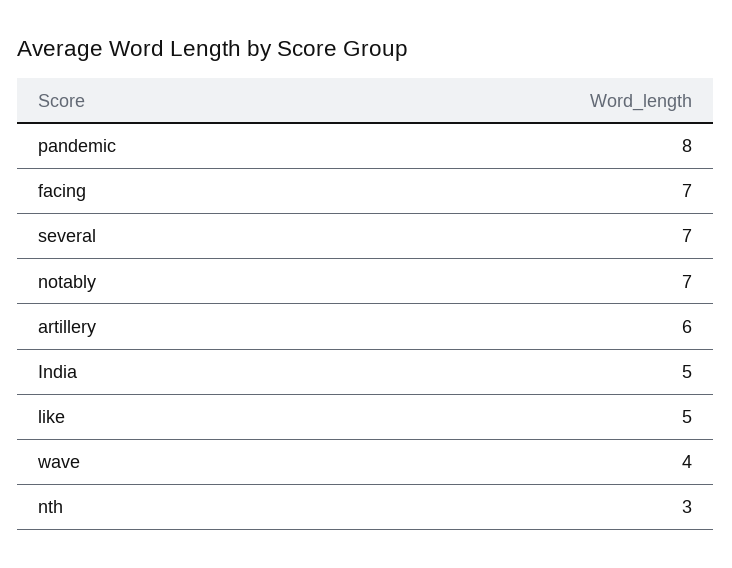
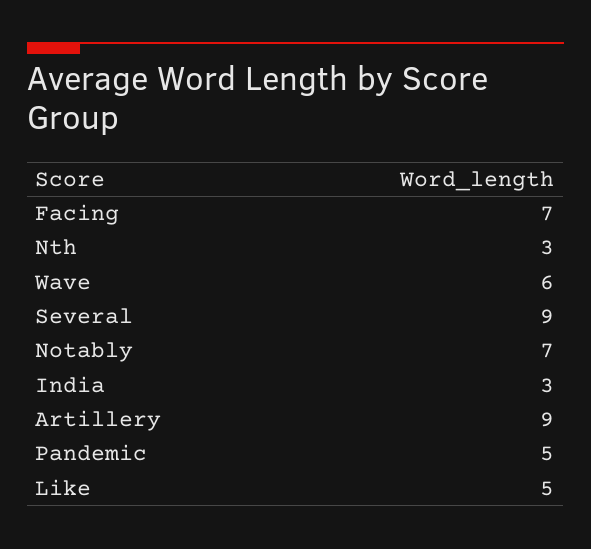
  {
-   "pandemic": 8,
+   "pandemic": 5,
    "facing": 7,
-   "several": 7,
+   "several": 9,
    "notably": 7,
-   "artillery": 6,
+   "artillery": 9,
-   "India": 5,
+   "India": 3,
    "like": 5,
-   "wave": 4,
+   "wave": 6,
    "nth": 3
  }

